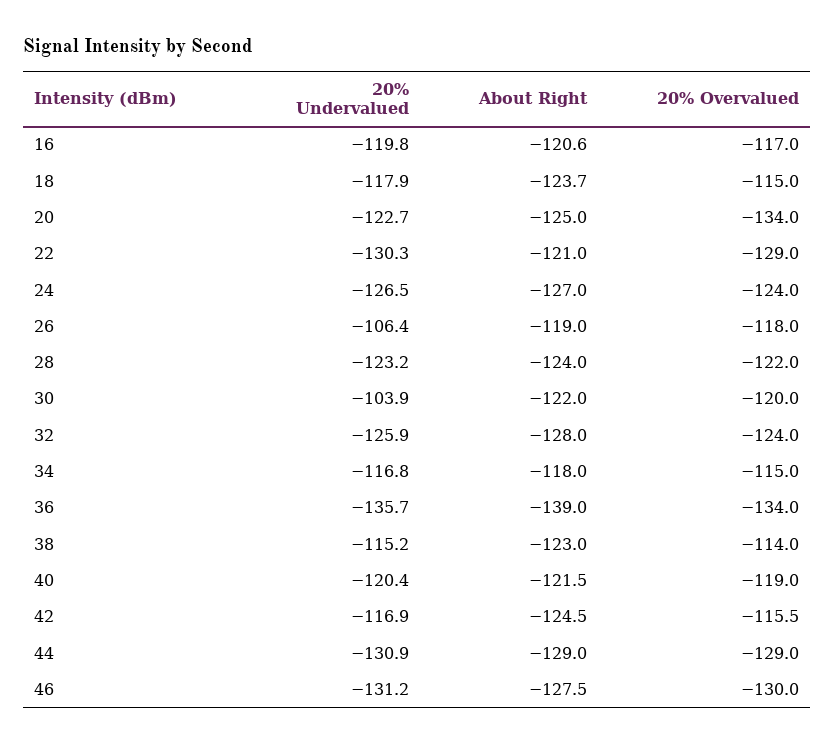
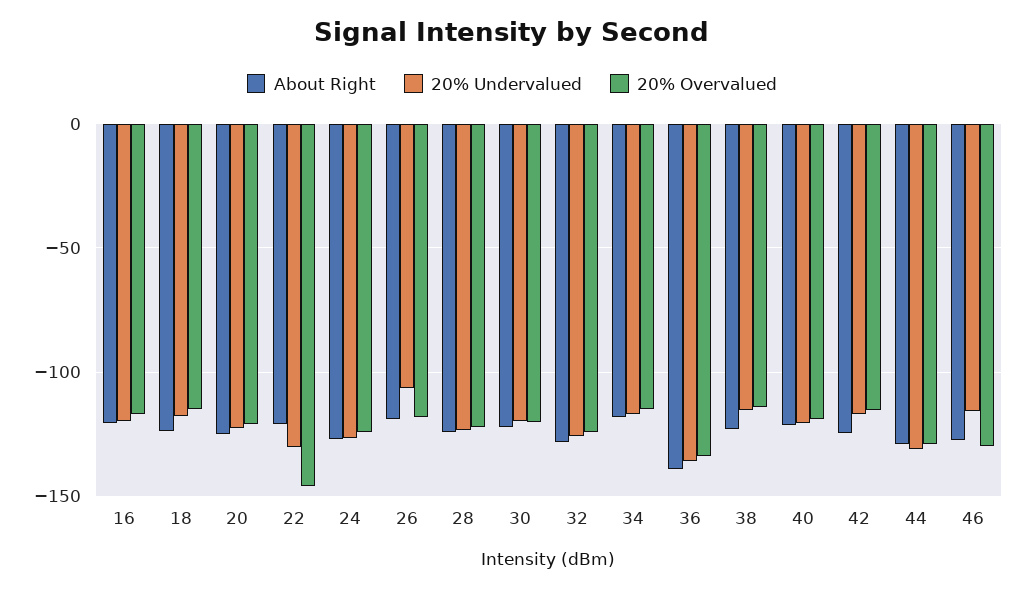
  {
    "20% Undervalued": {
      "16": -119.8,
      "18": -117.9,
      "20": -122.7,
      "22": -130.3,
      "24": -126.5,
      "26": -106.4,
      "28": -123.2,
-     "30": -103.9,
+     "30": -120,
      "32": -125.9,
      "34": -116.8,
      "36": -135.7,
      "38": -115.2,
      "40": -120.4,
      "42": -116.9,
      "44": -130.9,
-     "46": -131.2
+     "46": -115
    },
    "About Right": {
      "16": -120.6,
      "18": -123.7,
      "20": -125,
      "22": -121,
      "24": -127,
      "26": -119,
      "28": -124,
      "30": -122,
      "32": -128,
      "34": -118,
      "36": -139,
      "38": -123,
      "40": -121.5,
      "42": -124.5,
      "44": -129,
      "46": -127.5
    },
    "20% Overvalued": {
      "16": -117,
      "18": -115,
-     "20": -134,
+     "20": -120,
-     "22": -129,
+     "22": -145,
      "24": -124,
      "26": -118,
      "28": -122,
      "30": -120,
      "32": -124,
      "34": -115,
      "36": -134,
      "38": -114,
      "40": -119,
      "42": -115.5,
      "44": -129,
      "46": -130
    }
  }

